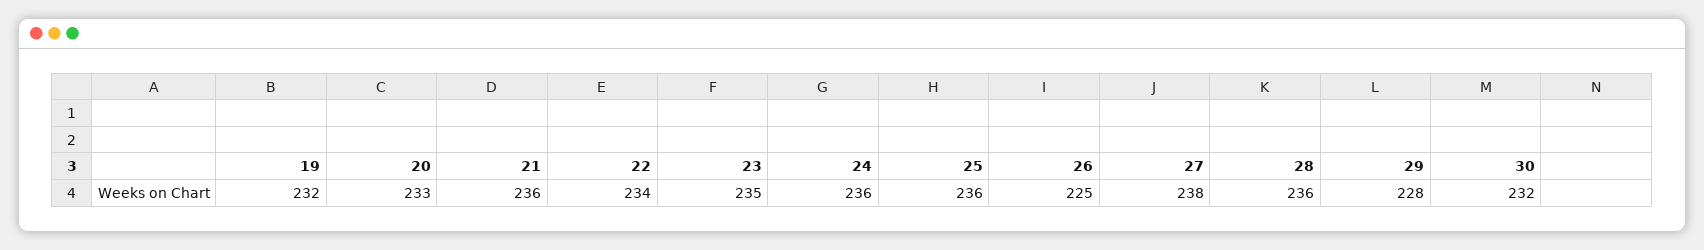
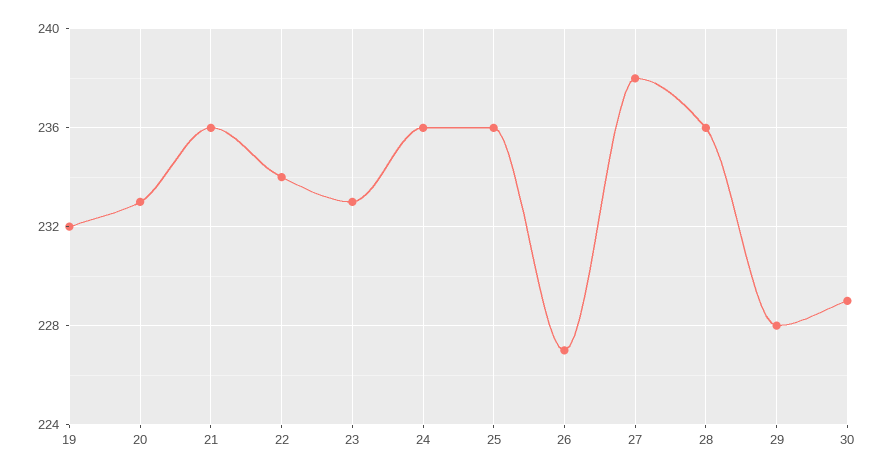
  {
    "19": 232,
    "20": 233,
    "21": 236,
    "22": 234,
-   "23": 235,
+   "23": 233,
    "24": 236,
    "25": 236,
-   "26": 225,
+   "26": 227,
    "27": 238,
    "28": 236,
    "29": 228,
-   "30": 232
+   "30": 229
  }

